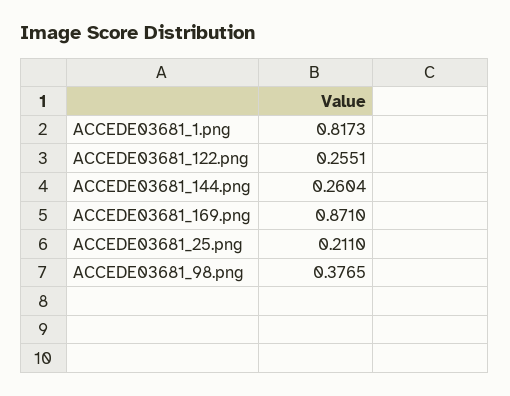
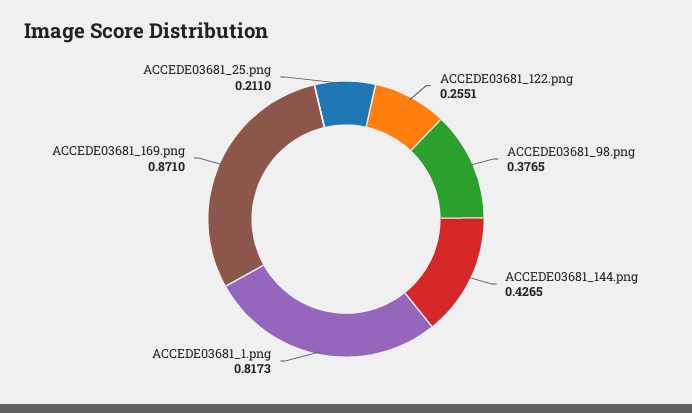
  {
    "ACCEDE03681_1.png": 0.8173,
    "ACCEDE03681_122.png": 0.2551,
-   "ACCEDE03681_144.png": 0.2604,
+   "ACCEDE03681_144.png": 0.4265,
    "ACCEDE03681_169.png": 0.871,
    "ACCEDE03681_25.png": 0.211,
    "ACCEDE03681_98.png": 0.3765
  }

